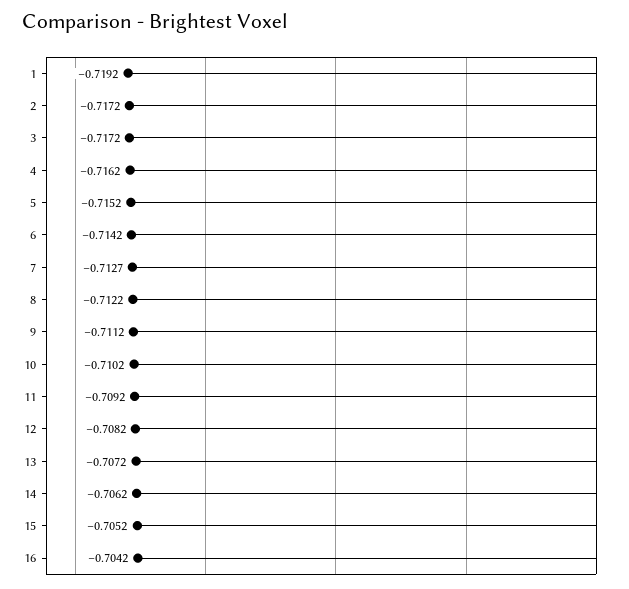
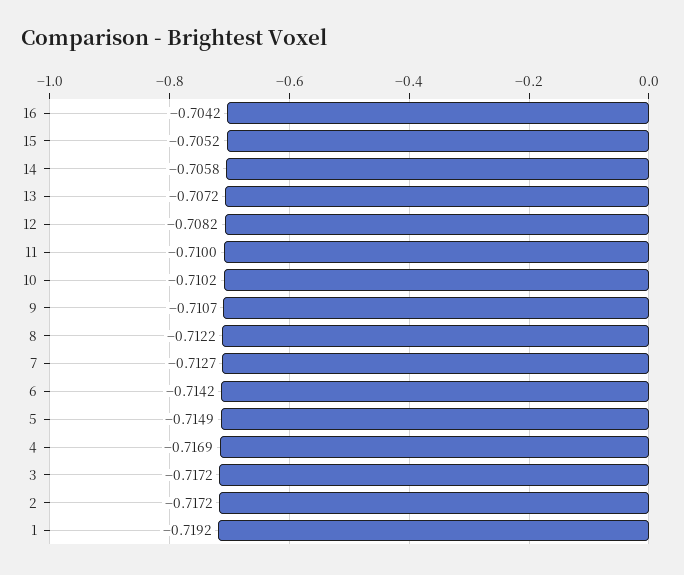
  {
    "1": -0.7192,
    "2": -0.7172,
    "3": -0.7172,
-   "4": -0.7162,
+   "4": -0.7169,
-   "5": -0.7152,
+   "5": -0.7149,
    "6": -0.7142,
    "7": -0.7127,
    "8": -0.7122,
-   "9": -0.7112,
+   "9": -0.7107,
    "10": -0.7102,
-   "11": -0.7092,
+   "11": -0.71,
    "12": -0.7082,
    "13": -0.7072,
-   "14": -0.7062,
+   "14": -0.7058,
    "15": -0.7052,
    "16": -0.7042
  }

